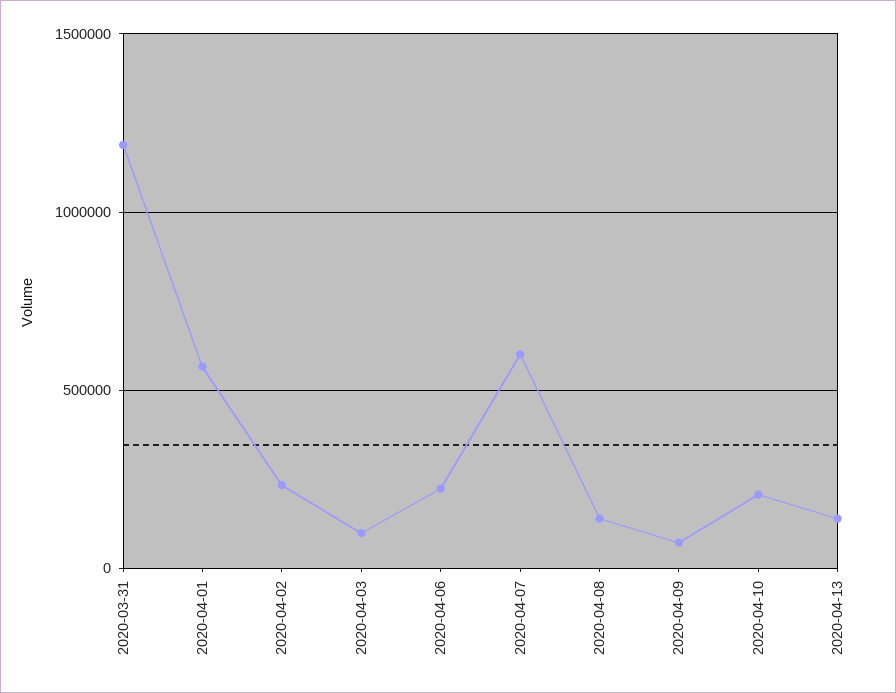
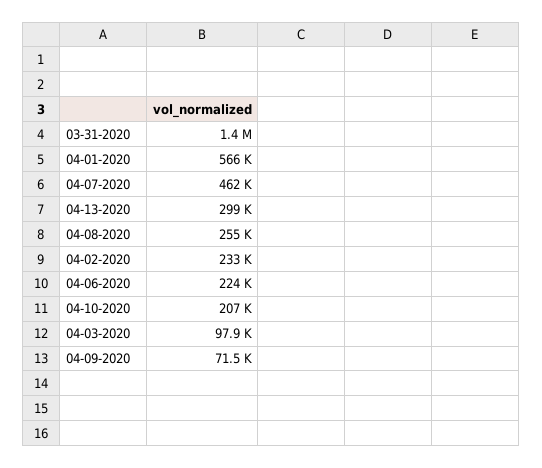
  {
-   "2020-03-31": 1200000,
+   "2020-03-31": 1400000,
    "2020-04-01": 566000,
    "2020-04-02": 233000,
    "2020-04-03": 97900,
    "2020-04-06": 224000,
-   "2020-04-07": 600000,
+   "2020-04-07": 462000,
-   "2020-04-08": 150000,
+   "2020-04-08": 255000,
    "2020-04-09": 71500,
    "2020-04-10": 207000,
-   "2020-04-13": 150000
+   "2020-04-13": 299000
  }

